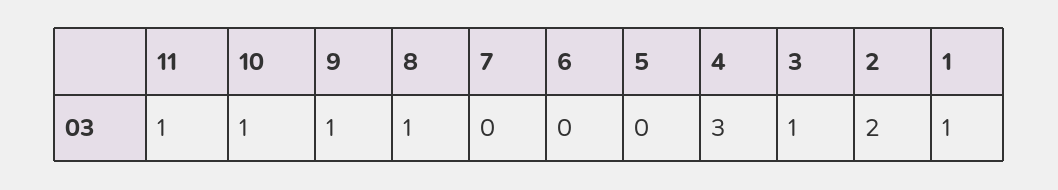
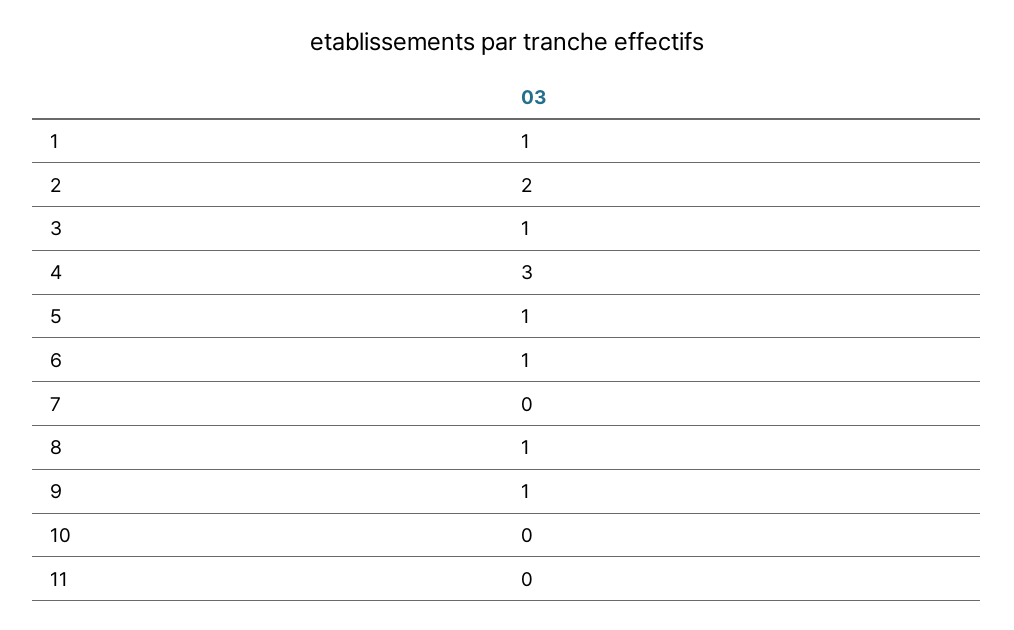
  {
-   "11": 1,
+   "11": 0,
-   "10": 1,
+   "10": 0,
    "9": 1,
    "8": 1,
    "7": 0,
-   "6": 0,
+   "6": 1,
-   "5": 0,
+   "5": 1,
    "4": 3,
    "3": 1,
    "2": 2,
    "1": 1
  }

